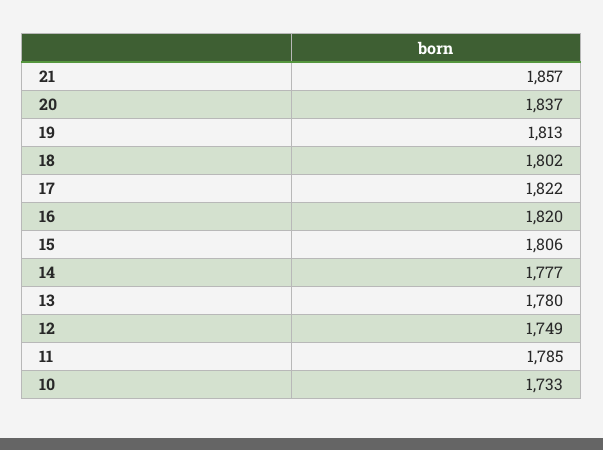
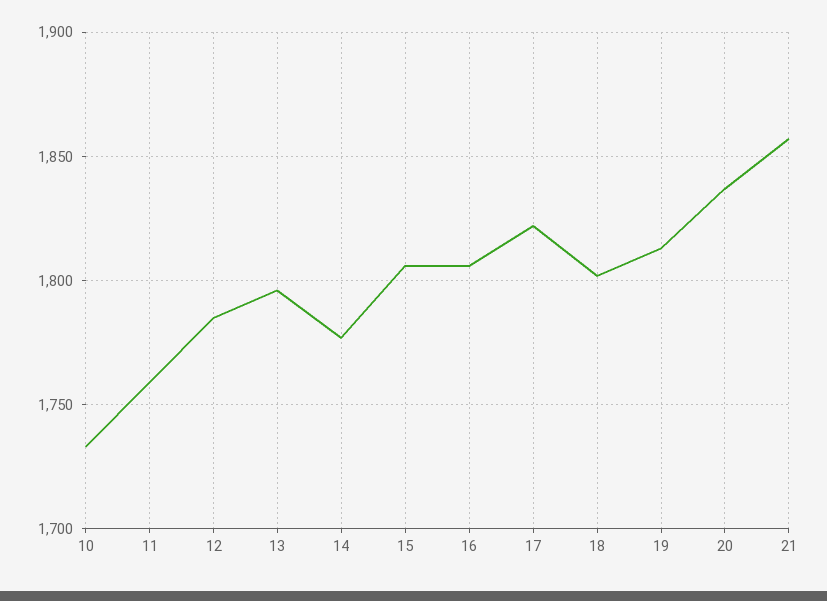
  {
    "21": 1857,
    "20": 1837,
    "19": 1813,
    "18": 1802,
    "17": 1822,
-   "16": 1820,
+   "16": 1805,
    "15": 1806,
    "14": 1777,
-   "13": 1780,
+   "13": 1795,
-   "12": 1749,
+   "12": 1785,
-   "11": 1785,
+   "11": 1760,
    "10": 1733
  }

